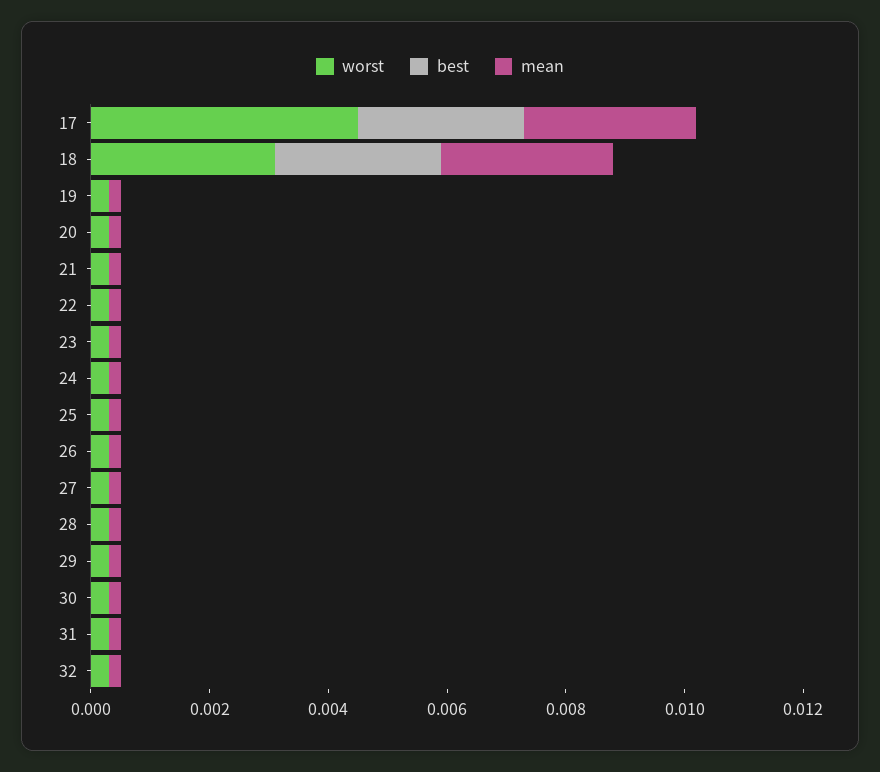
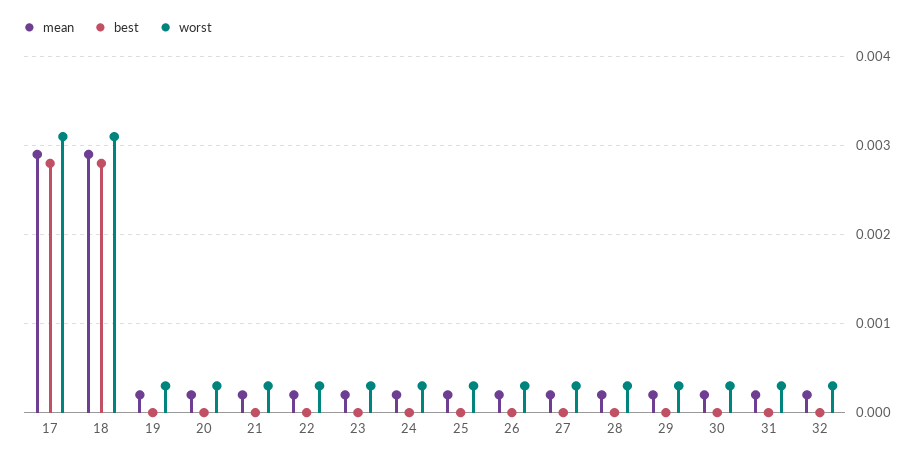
  {
    "worst": {
-     "17": 0.0045,
+     "17": 0.0031,
      "18": 0.0031,
      "19": 0.0003,
      "20": 0.0003,
      "21": 0.0003,
      "22": 0.0003,
      "23": 0.0003,
      "24": 0.0003,
      "25": 0.0003,
      "26": 0.0003,
      "27": 0.0003,
      "28": 0.0003,
      "29": 0.0003,
      "30": 0.0003,
      "31": 0.0003,
      "32": 0.0003
    },
    "best": {
      "17": 0.0028,
      "18": 0.0028,
      "19": 0,
      "20": 0,
      "21": 0,
      "22": 0,
      "23": 0,
      "24": 0,
      "25": 0,
      "26": 0,
      "27": 0,
      "28": 0,
      "29": 0,
      "30": 0,
      "31": 0,
      "32": 0
    },
    "mean": {
      "17": 0.0029,
      "18": 0.0029,
      "19": 0.0002,
      "20": 0.0002,
      "21": 0.0002,
      "22": 0.0002,
      "23": 0.0002,
      "24": 0.0002,
      "25": 0.0002,
      "26": 0.0002,
      "27": 0.0002,
      "28": 0.0002,
      "29": 0.0002,
      "30": 0.0002,
      "31": 0.0002,
      "32": 0.0002
    }
  }

